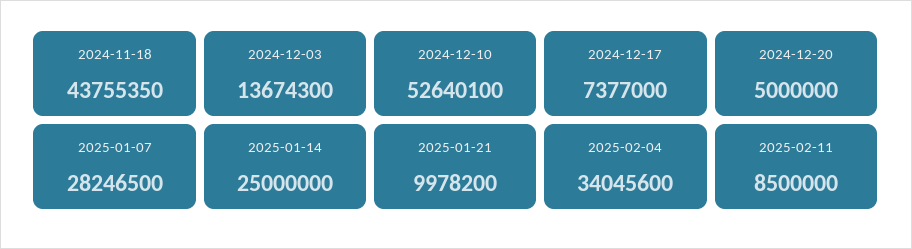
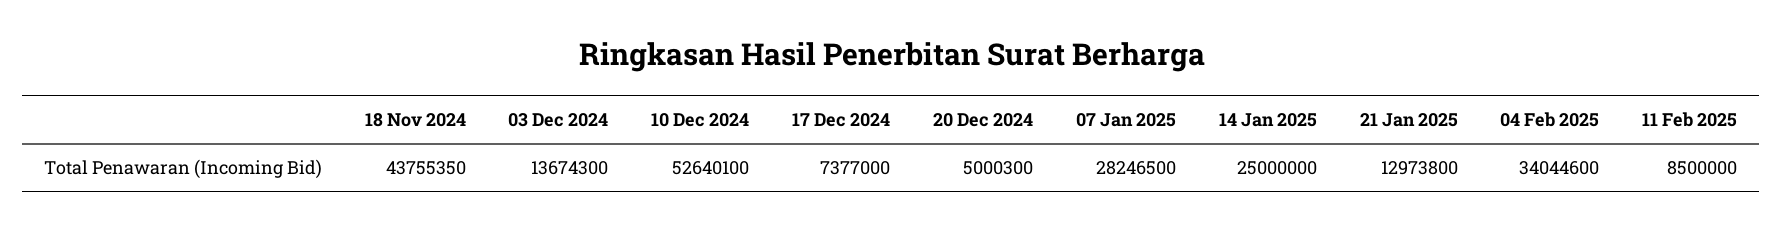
  {
    "2024-11-18": 43755350,
    "2024-12-03": 13674300,
    "2024-12-10": 52640100,
    "2024-12-17": 7377000,
-   "2024-12-20": 5000000,
+   "2024-12-20": 5000300,
    "2025-01-07": 28246500,
    "2025-01-14": 25000000,
-   "2025-01-21": 9978200,
+   "2025-01-21": 12973800,
-   "2025-02-04": 34045600,
+   "2025-02-04": 34044600,
    "2025-02-11": 8500000
  }

